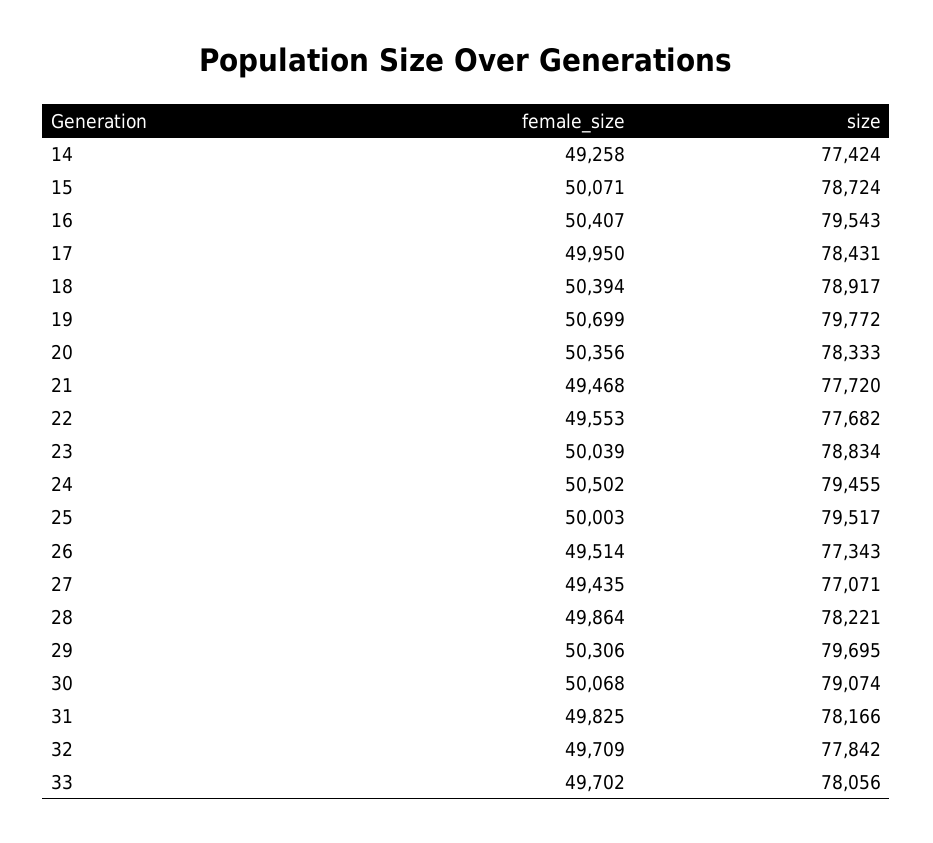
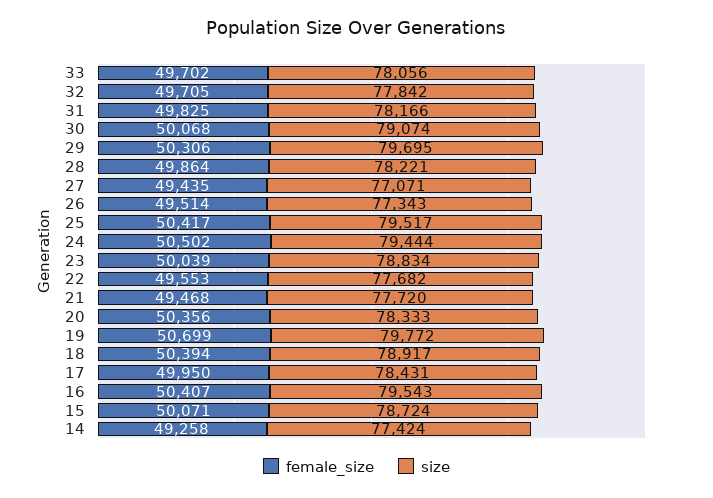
  {
    "female_size": {
      "14": 49258,
      "15": 50071,
      "16": 50407,
      "17": 49950,
      "18": 50394,
      "19": 50699,
      "20": 50356,
      "21": 49468,
      "22": 49553,
      "23": 50039,
      "24": 50502,
-     "25": 50003,
+     "25": 50417,
      "26": 49514,
      "27": 49435,
      "28": 49864,
      "29": 50306,
      "30": 50068,
      "31": 49825,
-     "32": 49709,
+     "32": 49705,
      "33": 49702
    },
    "size": {
      "14": 77424,
      "15": 78724,
      "16": 79543,
      "17": 78431,
      "18": 78917,
      "19": 79772,
      "20": 78333,
      "21": 77720,
      "22": 77682,
      "23": 78834,
-     "24": 79455,
+     "24": 79444,
      "25": 79517,
      "26": 77343,
      "27": 77071,
      "28": 78221,
      "29": 79695,
      "30": 79074,
      "31": 78166,
      "32": 77842,
      "33": 78056
    }
  }

